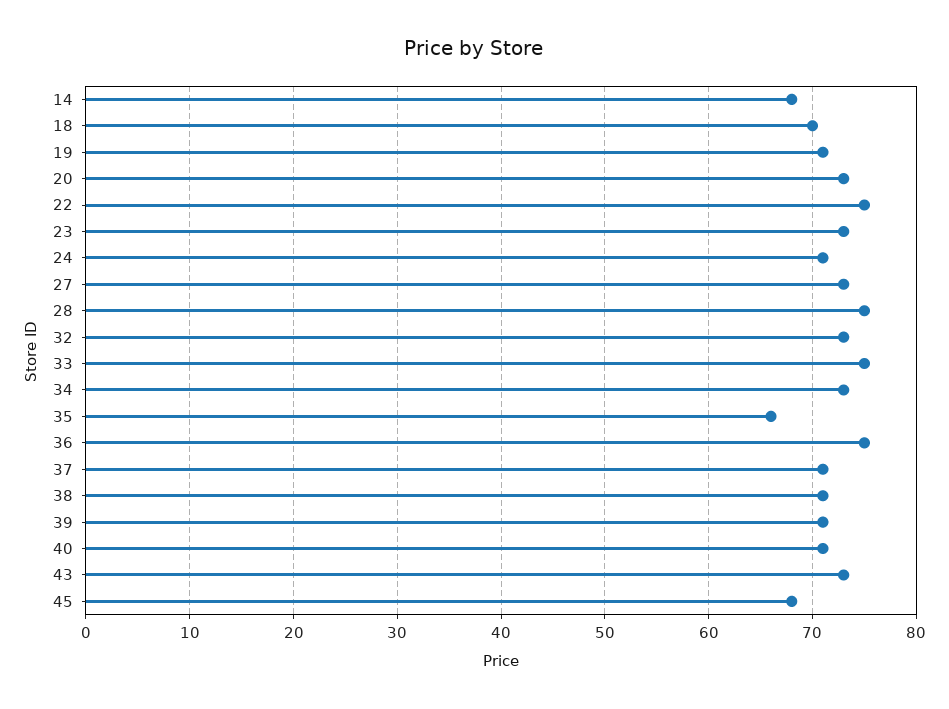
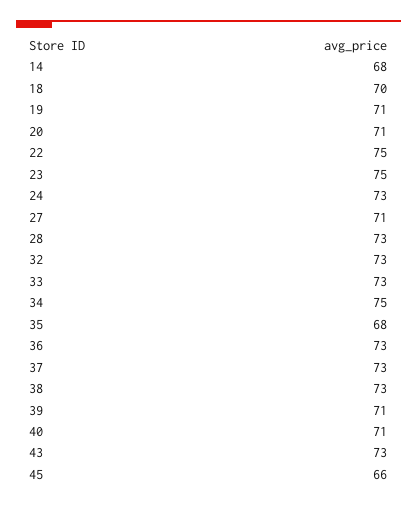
  {
    "14": 68,
    "18": 70,
    "19": 71,
-   "20": 73,
+   "20": 71,
    "22": 75,
-   "23": 73,
+   "23": 75,
-   "24": 71,
+   "24": 73,
-   "27": 73,
+   "27": 71,
-   "28": 75,
+   "28": 73,
    "32": 73,
-   "33": 75,
+   "33": 73,
-   "34": 73,
+   "34": 75,
-   "35": 66,
+   "35": 68,
-   "36": 75,
+   "36": 73,
-   "37": 71,
+   "37": 73,
-   "38": 71,
+   "38": 73,
    "39": 71,
    "40": 71,
    "43": 73,
-   "45": 68
+   "45": 66
  }

